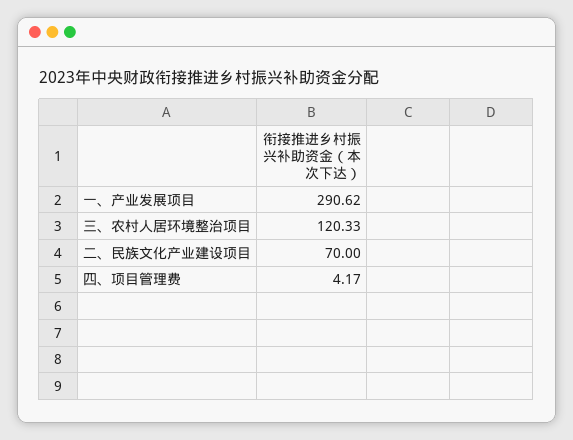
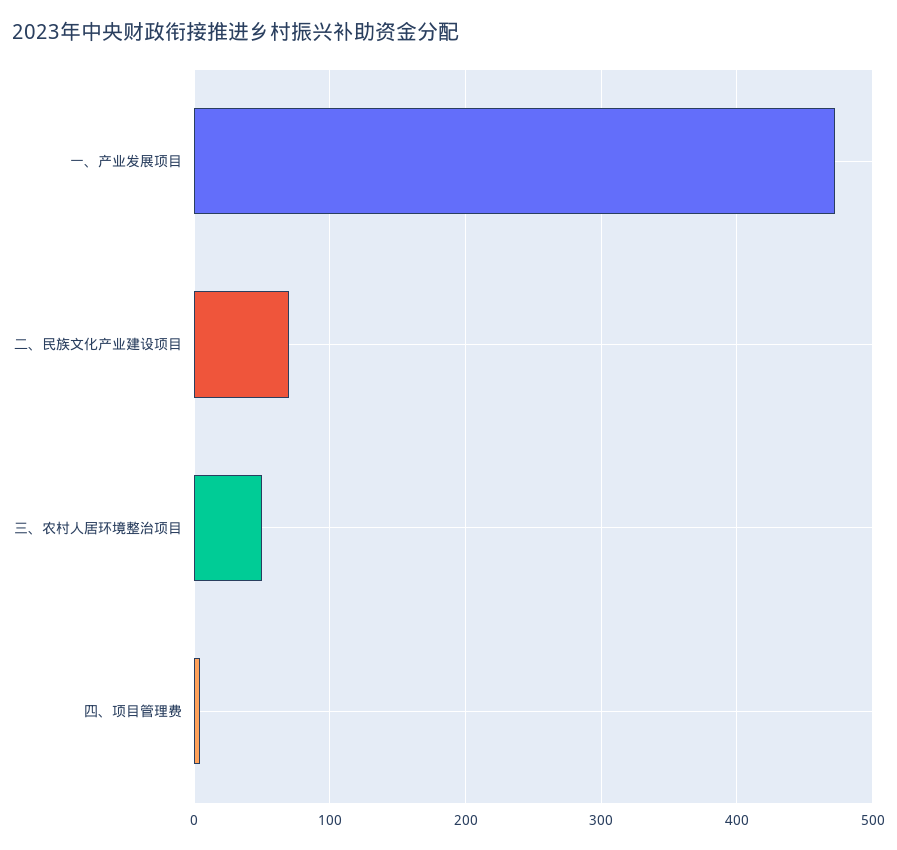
  {
-   "一、产业发展项目": 290.62,
+   "一、产业发展项目": 470,
-   "三、农村人居环境整治项目": 120.33,
+   "三、农村人居环境整治项目": 50,
    "二、民族文化产业建设项目": 70,
    "四、项目管理费": 4.17
  }

